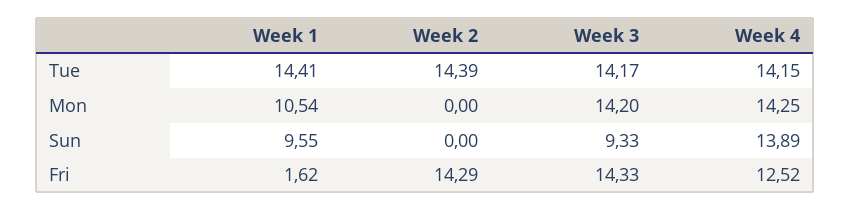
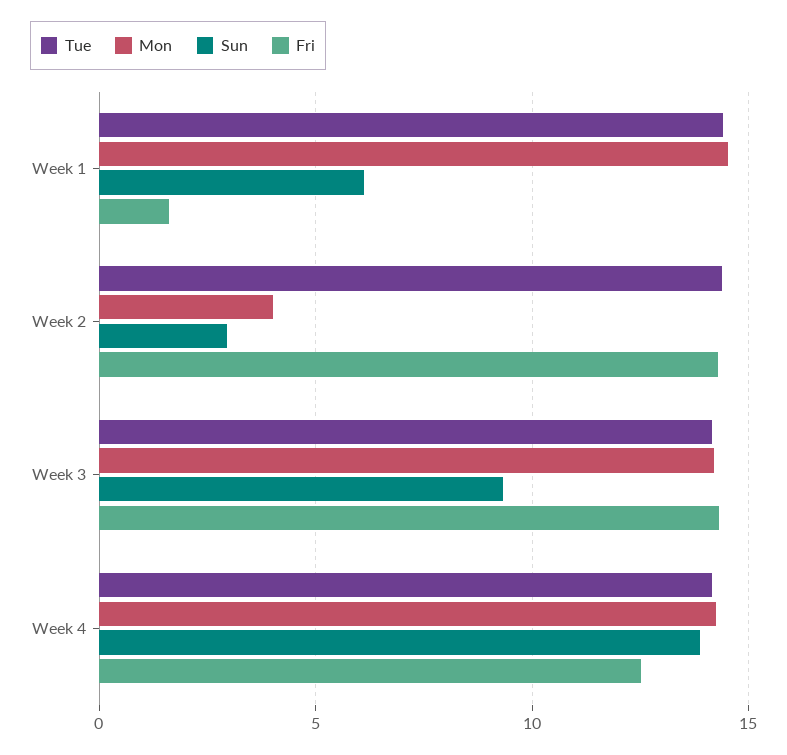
  {
    "Tue": {
      "Week 1": 14.41,
      "Week 2": 14.39,
      "Week 3": 14.17,
      "Week 4": 14.15
    },
    "Mon": {
-     "Week 1": 10.54,
+     "Week 1": 14.5,
-     "Week 2": 0,
+     "Week 2": 4,
      "Week 3": 14.2,
      "Week 4": 14.25
    },
    "Sun": {
-     "Week 1": 9.55,
+     "Week 1": 6,
-     "Week 2": 0,
+     "Week 2": 3,
      "Week 3": 9.33,
      "Week 4": 13.89
    },
    "Fri": {
      "Week 1": 1.62,
      "Week 2": 14.29,
      "Week 3": 14.33,
      "Week 4": 12.52
    }
  }

